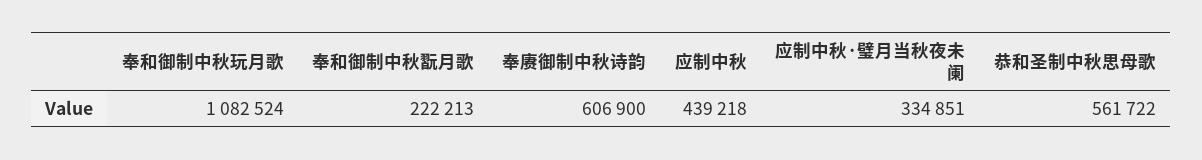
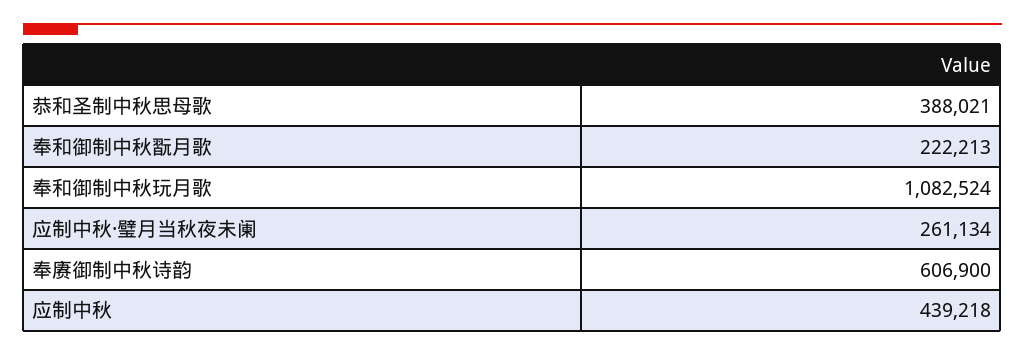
  {
    "奉和御制中秋玩月歌": 1082524,
    "奉和御制中秋翫月歌": 222213,
    "奉赓御制中秋诗韵": 606900,
    "应制中秋": 439218,
-   "应制中秋·璧月当秋夜未阑": 334851,
+   "应制中秋·璧月当秋夜未阑": 261134,
-   "恭和圣制中秋思母歌": 561722
+   "恭和圣制中秋思母歌": 388021
  }

